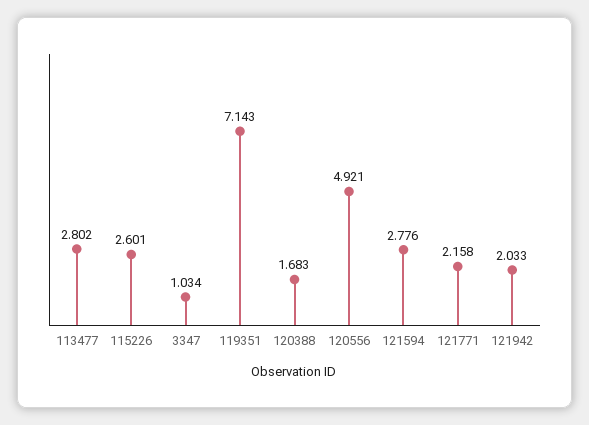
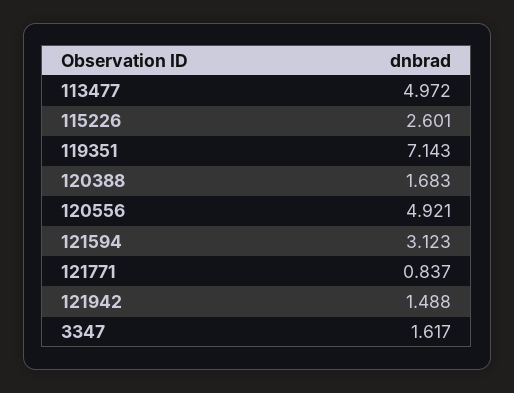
  {
-   "113477": 2.802,
+   "113477": 4.972,
    "115226": 2.601,
-   "3347": 1.034,
+   "3347": 1.617,
    "119351": 7.143,
    "120388": 1.683,
    "120556": 4.921,
-   "121594": 2.776,
+   "121594": 3.123,
-   "121771": 2.158,
+   "121771": 0.837,
-   "121942": 2.033
+   "121942": 1.488
  }

